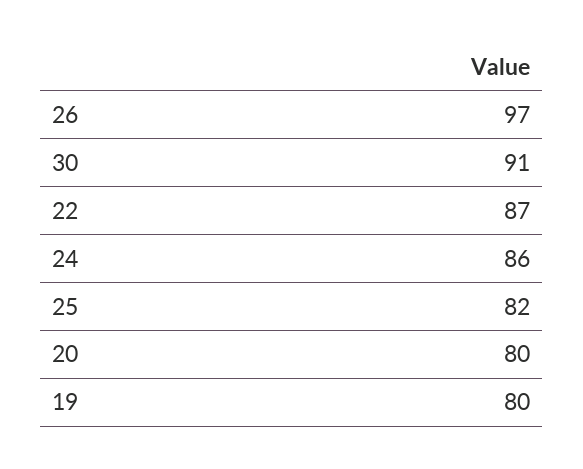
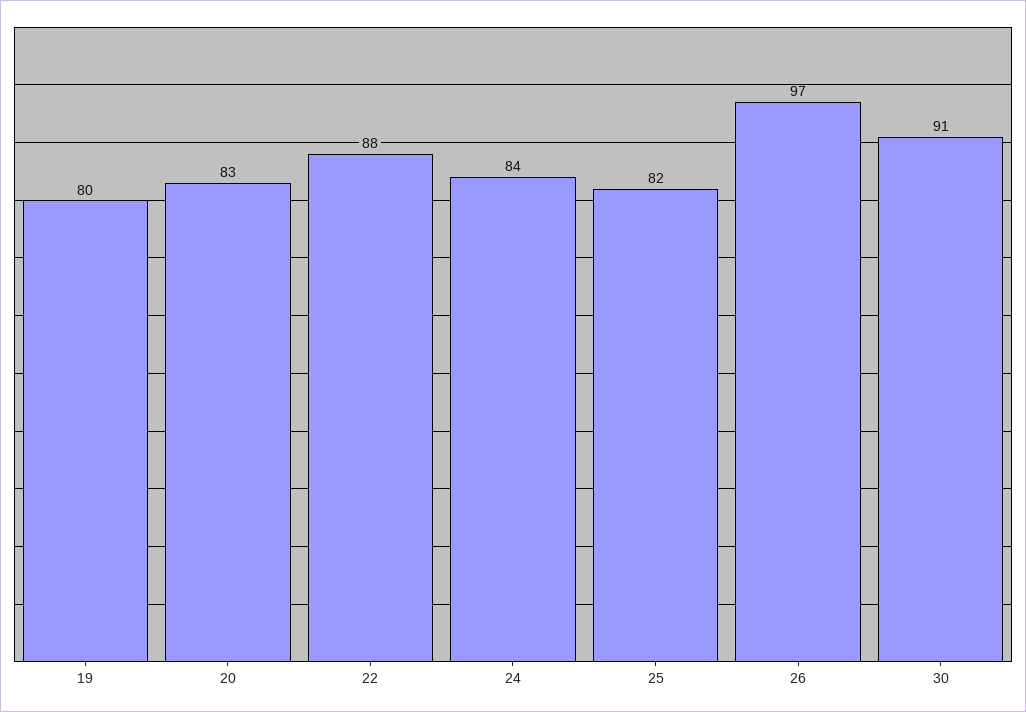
  {
    "26": 97,
    "30": 91,
-   "22": 87,
+   "22": 88,
-   "24": 86,
+   "24": 84,
    "25": 82,
-   "20": 80,
+   "20": 83,
    "19": 80
  }

